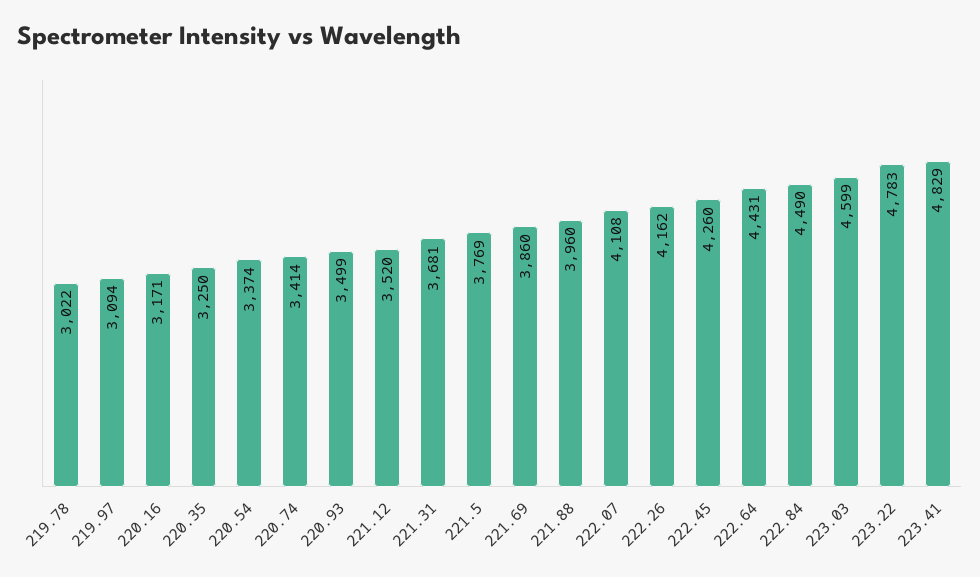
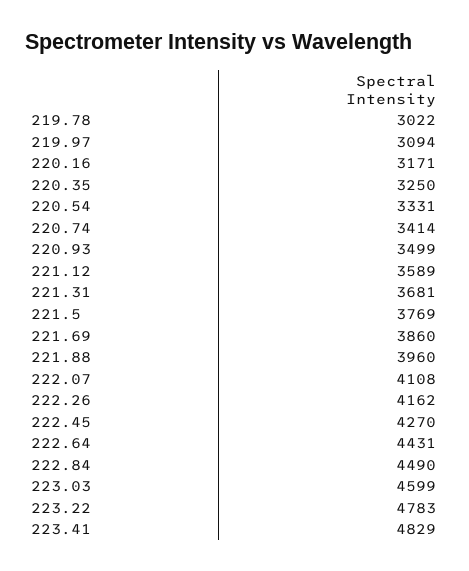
  {
    "219.78": 3022,
    "219.97": 3094,
    "220.16": 3171,
    "220.35": 3250,
-   "220.54": 3374,
+   "220.54": 3331,
    "220.74": 3414,
    "220.93": 3499,
-   "221.12": 3520,
+   "221.12": 3589,
    "221.31": 3681,
    "221.5": 3769,
    "221.69": 3860,
    "221.88": 3960,
    "222.07": 4108,
    "222.26": 4162,
-   "222.45": 4260,
+   "222.45": 4270,
    "222.64": 4431,
    "222.84": 4490,
    "223.03": 4599,
    "223.22": 4783,
    "223.41": 4829
  }

